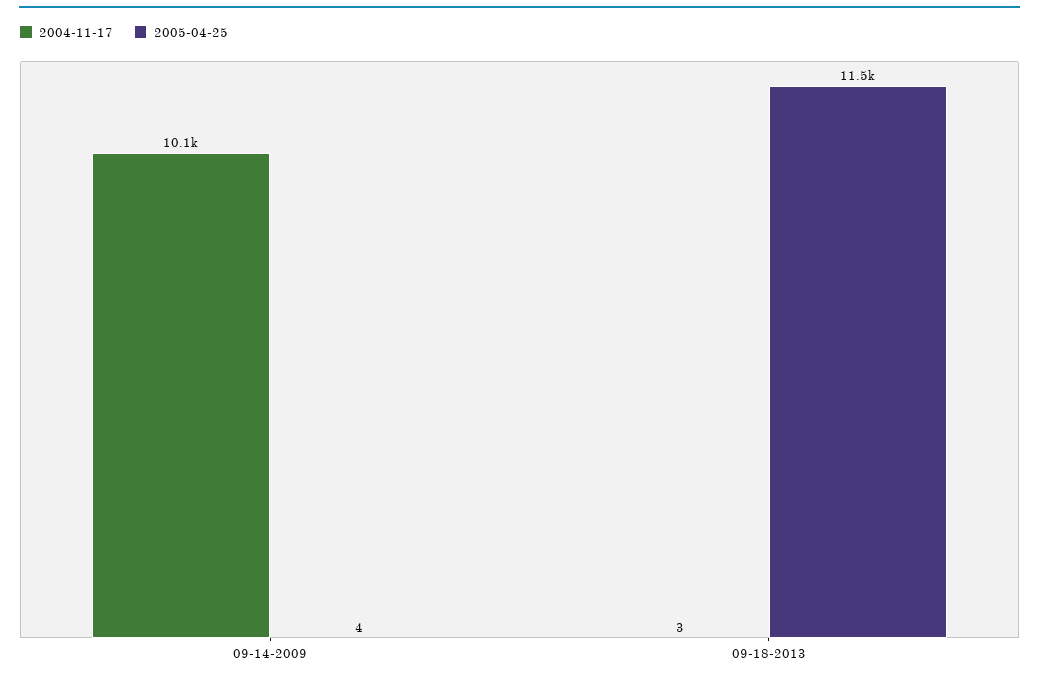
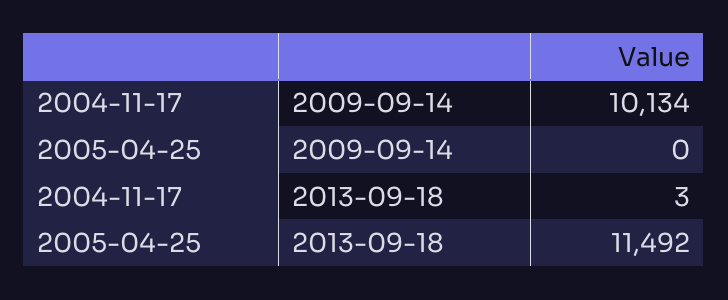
  {
    "2004-11-17": {
      "09-14-2009": 10134,
      "09-18-2013": 3
    },
    "2005-04-25": {
-     "09-14-2009": 4,
+     "09-14-2009": 0,
      "09-18-2013": 11492
    }
  }

